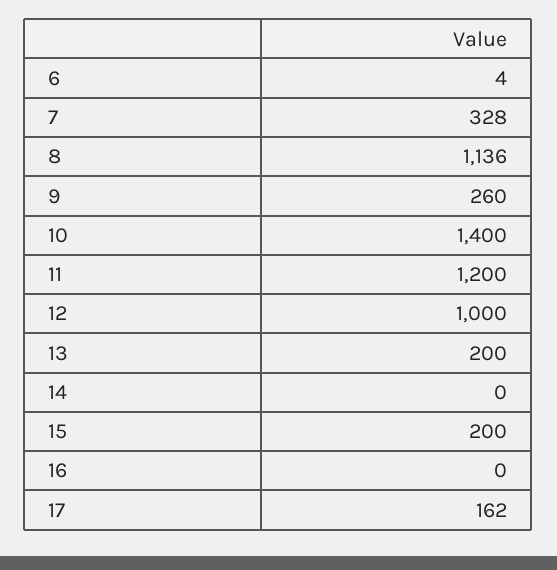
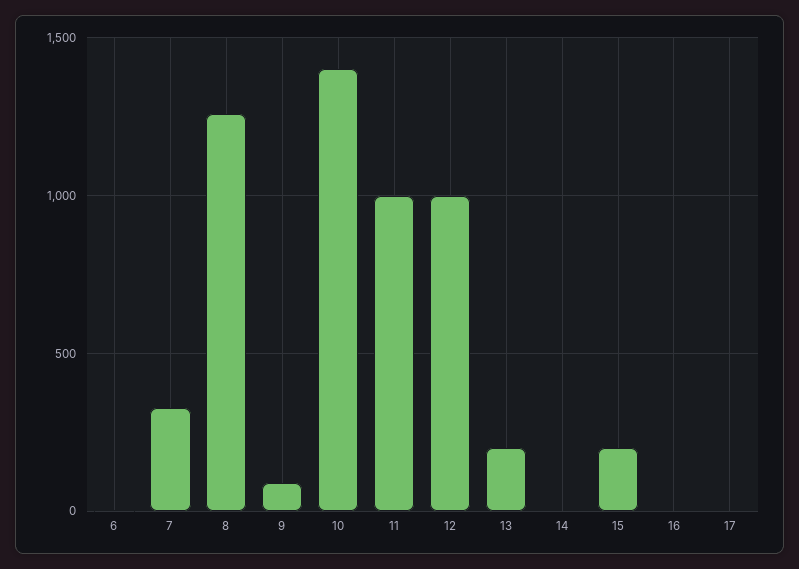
  {
    "6": 4,
    "7": 328,
-   "8": 1136,
+   "8": 1250,
-   "9": 260,
+   "9": 100,
    "10": 1400,
-   "11": 1200,
+   "11": 1000,
    "12": 1000,
    "13": 200,
    "14": 0,
    "15": 200,
    "16": 0,
-   "17": 162
+   "17": 0
  }

